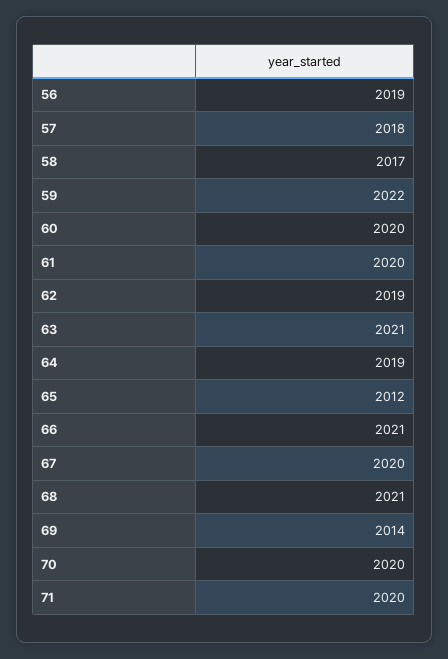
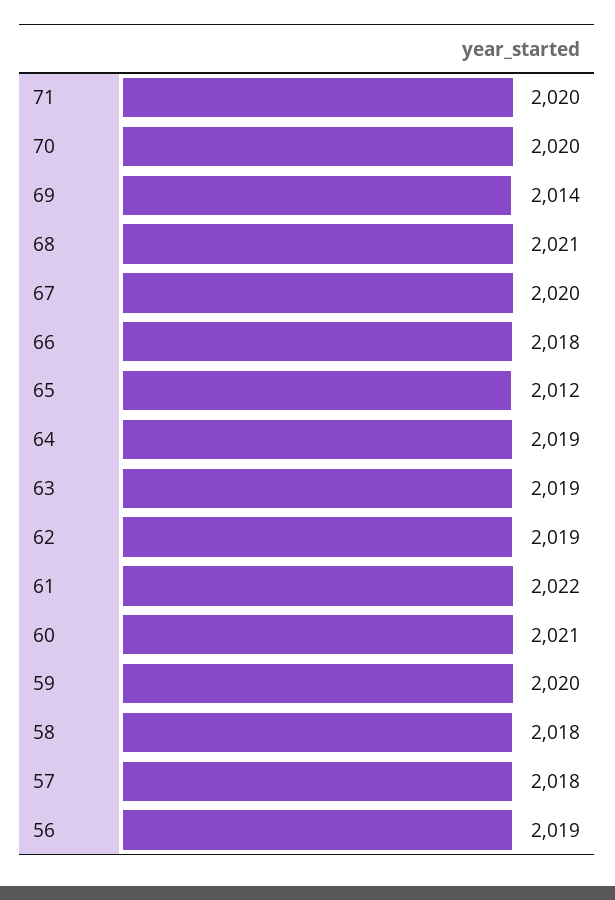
  {
    "56": 2019,
    "57": 2018,
-   "58": 2017,
+   "58": 2018,
-   "59": 2022,
+   "59": 2020,
-   "60": 2020,
+   "60": 2021,
-   "61": 2020,
+   "61": 2022,
    "62": 2019,
-   "63": 2021,
+   "63": 2019,
    "64": 2019,
    "65": 2012,
-   "66": 2021,
+   "66": 2018,
    "67": 2020,
    "68": 2021,
    "69": 2014,
    "70": 2020,
    "71": 2020
  }

